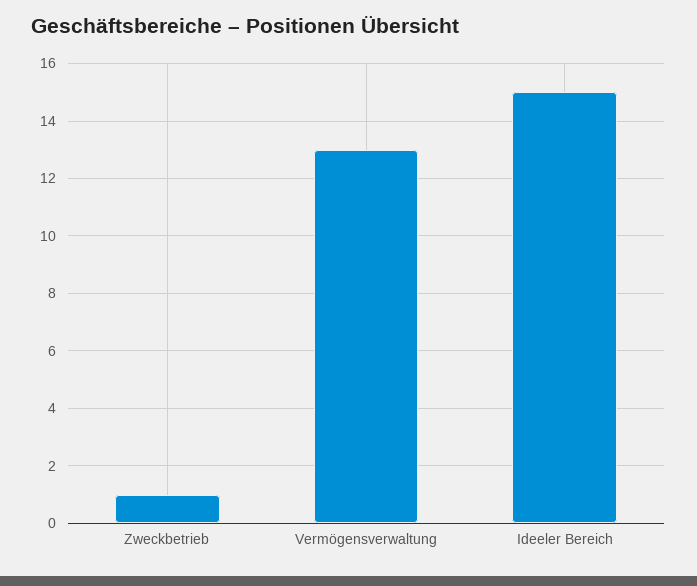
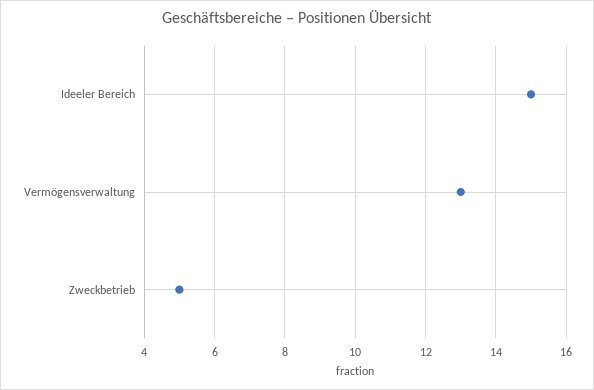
  {
-   "Zweckbetrieb": 1,
+   "Zweckbetrieb": 5,
    "Vermögensverwaltung": 13,
    "Ideeler Bereich": 15
  }

